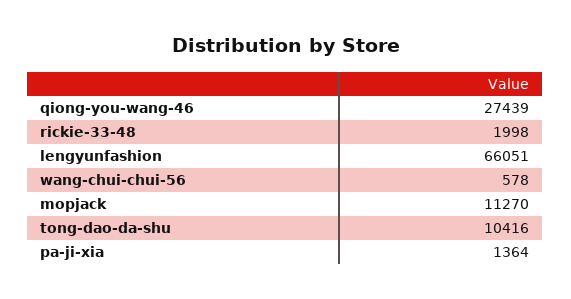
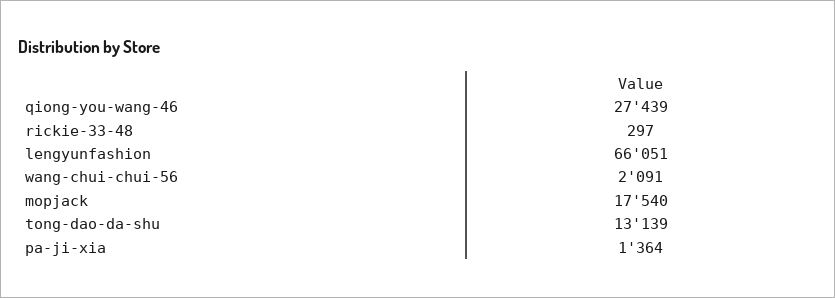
  {
    "qiong-you-wang-46": 27439,
-   "rickie-33-48": 1998,
+   "rickie-33-48": 297,
    "lengyunfashion": 66051,
-   "wang-chui-chui-56": 578,
+   "wang-chui-chui-56": 2091,
-   "mopjack": 11270,
+   "mopjack": 17540,
-   "tong-dao-da-shu": 10416,
+   "tong-dao-da-shu": 13139,
    "pa-ji-xia": 1364
  }

